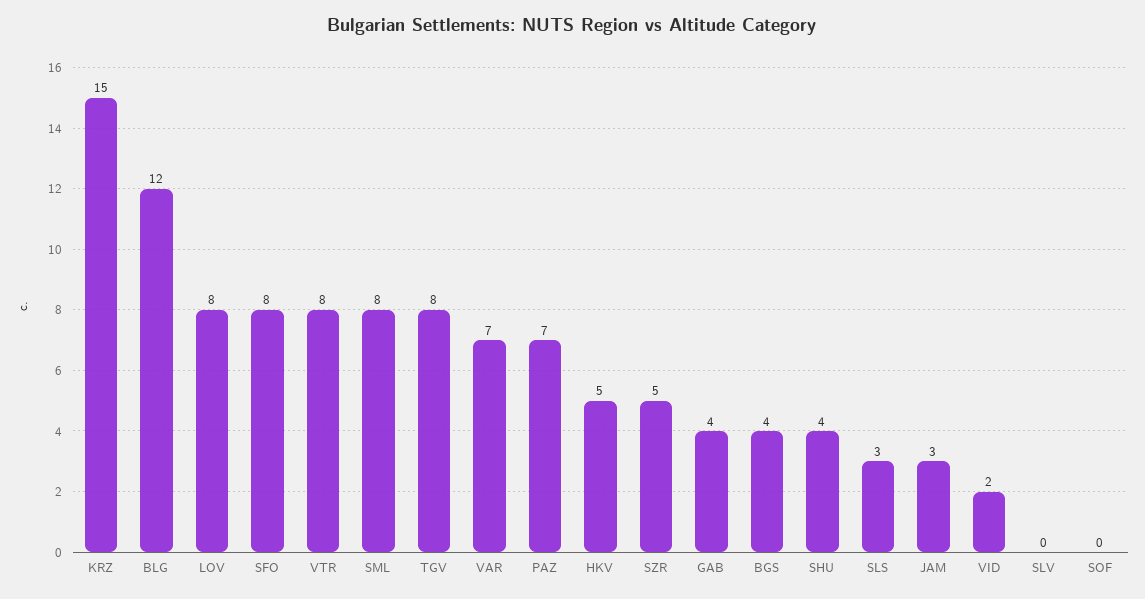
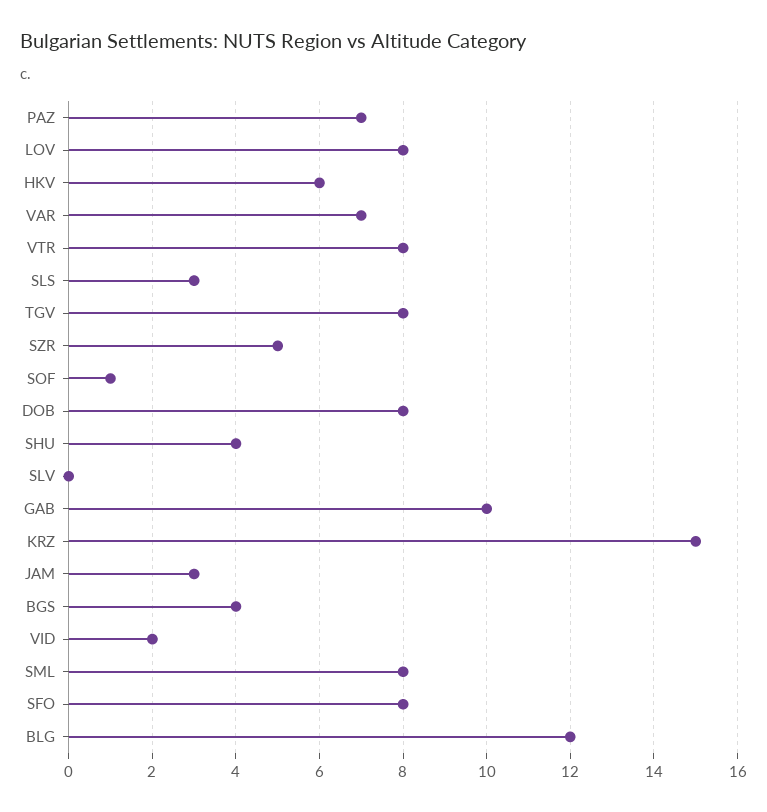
  {
    "KRZ": 15,
    "BLG": 12,
    "LOV": 8,
    "SFO": 8,
    "VTR": 8,
    "SML": 8,
    "TGV": 8,
    "VAR": 7,
    "PAZ": 7,
-   "HKV": 5,
+   "HKV": 6,
    "SZR": 5,
-   "GAB": 4,
+   "GAB": 10,
    "BGS": 4,
    "SHU": 4,
    "SLS": 3,
    "JAM": 3,
    "VID": 2,
    "SLV": 0,
-   "SOF": 0
+   "SOF": 1,
+   "DOB": 8
  }

